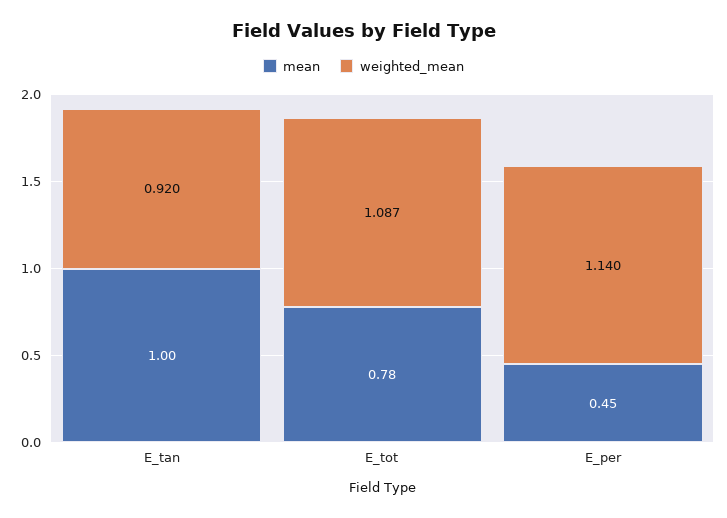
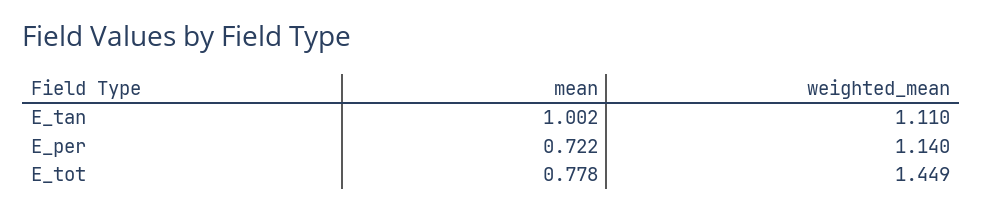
  {
    "mean": {
      "E_tan": 1.002,
      "E_tot": 0.778,
-     "E_per": 0.45
+     "E_per": 0.722
    },
    "weighted_mean": {
-     "E_tan": 0.92,
+     "E_tan": 1.11,
-     "E_tot": 1.087,
+     "E_tot": 1.449,
      "E_per": 1.14
    }
  }

